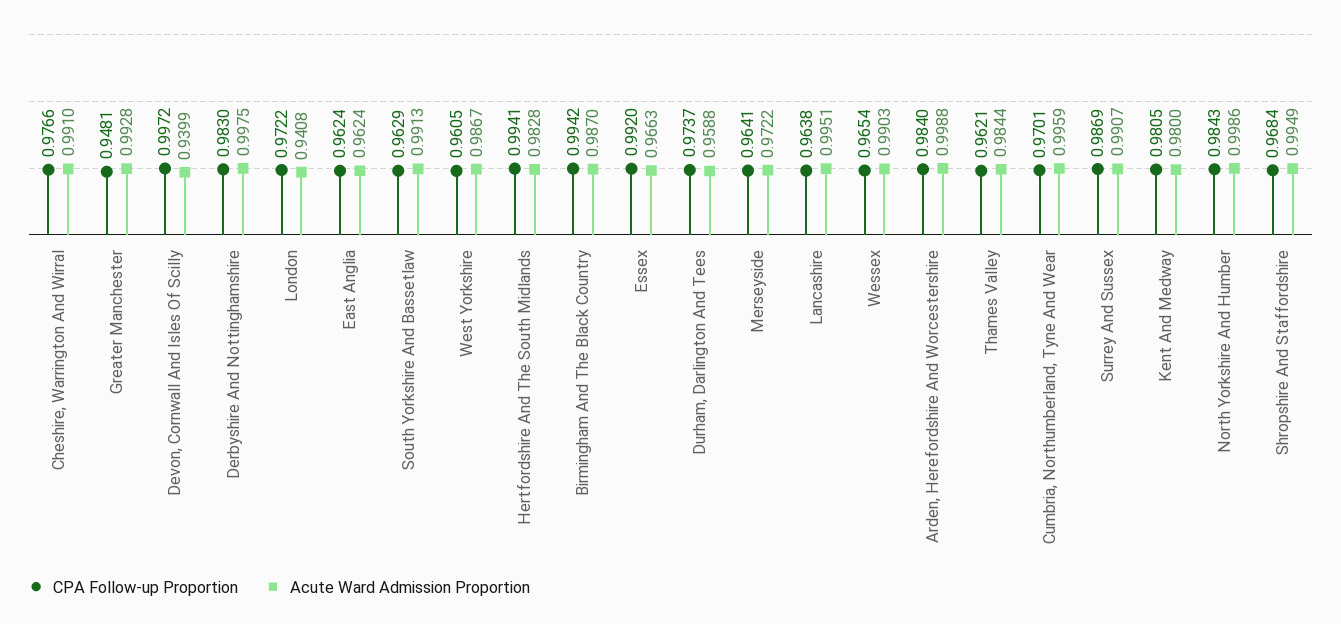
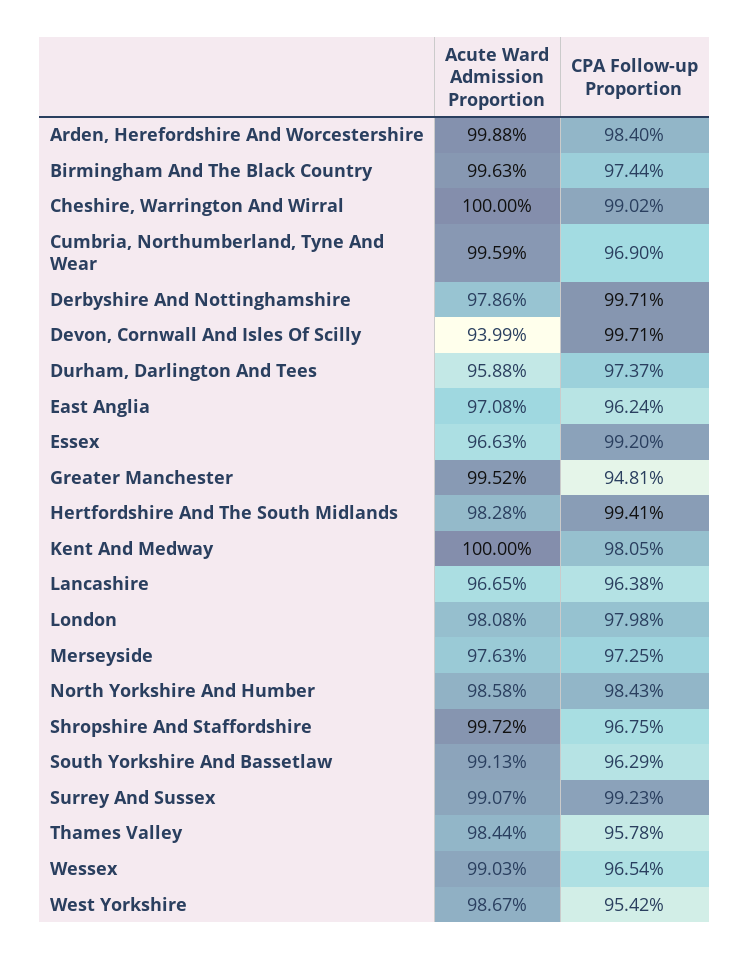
  {
    "CPA Follow-up Proportion": {
-     "Cheshire, Warrington And Wirral": 0.9766,
+     "Cheshire, Warrington And Wirral": 0.9902,
      "Greater Manchester": 0.9481,
-     "Devon, Cornwall And Isles Of Scilly": 0.9972,
+     "Devon, Cornwall And Isles Of Scilly": 0.9971,
-     "Derbyshire And Nottinghamshire": 0.983,
+     "Derbyshire And Nottinghamshire": 0.9971,
-     "London": 0.9722,
+     "London": 0.9798,
      "East Anglia": 0.9624,
      "South Yorkshire And Bassetlaw": 0.9629,
-     "West Yorkshire": 0.9605,
+     "West Yorkshire": 0.9542,
      "Hertfordshire And The South Midlands": 0.9941,
-     "Birmingham And The Black Country": 0.9942,
+     "Birmingham And The Black Country": 0.9744,
      "Essex": 0.992,
      "Durham, Darlington And Tees": 0.9737,
-     "Merseyside": 0.9641,
+     "Merseyside": 0.9725,
      "Lancashire": 0.9638,
      "Wessex": 0.9654,
      "Arden, Herefordshire And Worcestershire": 0.984,
-     "Thames Valley": 0.9621,
+     "Thames Valley": 0.9578,
-     "Cumbria, Northumberland, Tyne And Wear": 0.9701,
+     "Cumbria, Northumberland, Tyne And Wear": 0.969,
-     "Surrey And Sussex": 0.9869,
+     "Surrey And Sussex": 0.9923,
      "Kent And Medway": 0.9805,
      "North Yorkshire And Humber": 0.9843,
-     "Shropshire And Staffordshire": 0.9684
+     "Shropshire And Staffordshire": 0.9675
    },
    "Acute Ward Admission Proportion": {
-     "Cheshire, Warrington And Wirral": 0.991,
+     "Cheshire, Warrington And Wirral": 1,
-     "Greater Manchester": 0.9928,
+     "Greater Manchester": 0.9952,
      "Devon, Cornwall And Isles Of Scilly": 0.9399,
-     "Derbyshire And Nottinghamshire": 0.9975,
+     "Derbyshire And Nottinghamshire": 0.9786,
-     "London": 0.9408,
+     "London": 0.9808,
-     "East Anglia": 0.9624,
+     "East Anglia": 0.9708,
      "South Yorkshire And Bassetlaw": 0.9913,
      "West Yorkshire": 0.9867,
      "Hertfordshire And The South Midlands": 0.9828,
-     "Birmingham And The Black Country": 0.987,
+     "Birmingham And The Black Country": 0.9963,
      "Essex": 0.9663,
      "Durham, Darlington And Tees": 0.9588,
-     "Merseyside": 0.9722,
+     "Merseyside": 0.9763,
-     "Lancashire": 0.9951,
+     "Lancashire": 0.9665,
      "Wessex": 0.9903,
      "Arden, Herefordshire And Worcestershire": 0.9988,
      "Thames Valley": 0.9844,
      "Cumbria, Northumberland, Tyne And Wear": 0.9959,
      "Surrey And Sussex": 0.9907,
-     "Kent And Medway": 0.98,
+     "Kent And Medway": 1,
-     "North Yorkshire And Humber": 0.9986,
+     "North Yorkshire And Humber": 0.9858,
-     "Shropshire And Staffordshire": 0.9949
+     "Shropshire And Staffordshire": 0.9972
    }
  }

